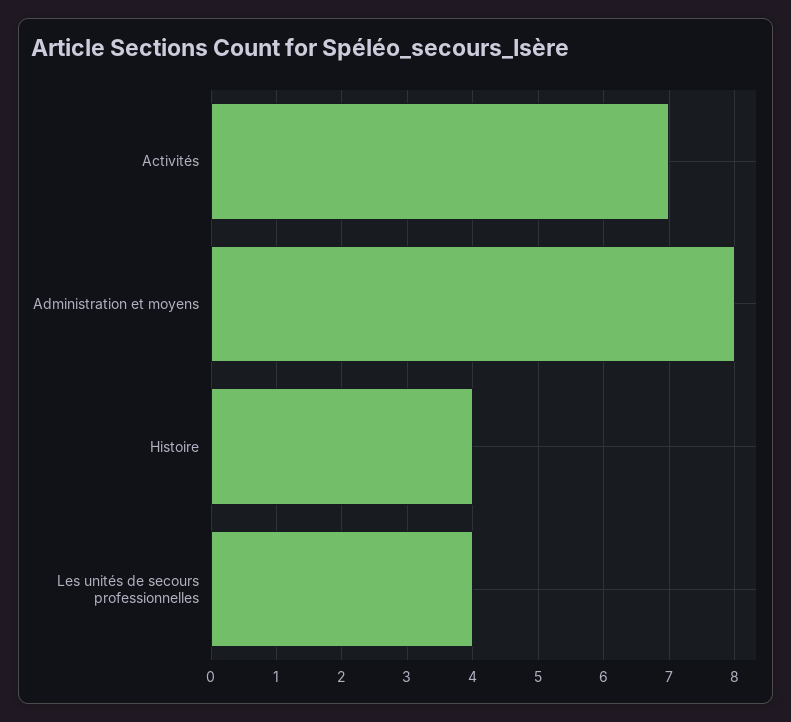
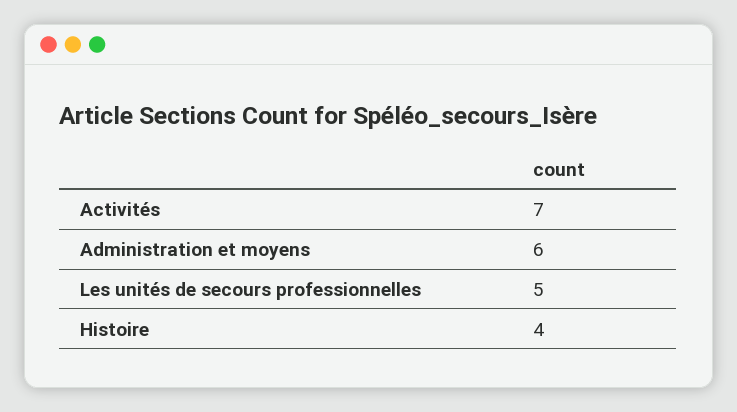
  {
    "Activités": 7,
-   "Administration et moyens": 8,
+   "Administration et moyens": 6,
    "Histoire": 4,
-   "Les unités de secours professionnelles": 4
+   "Les unités de secours professionnelles": 5
  }

